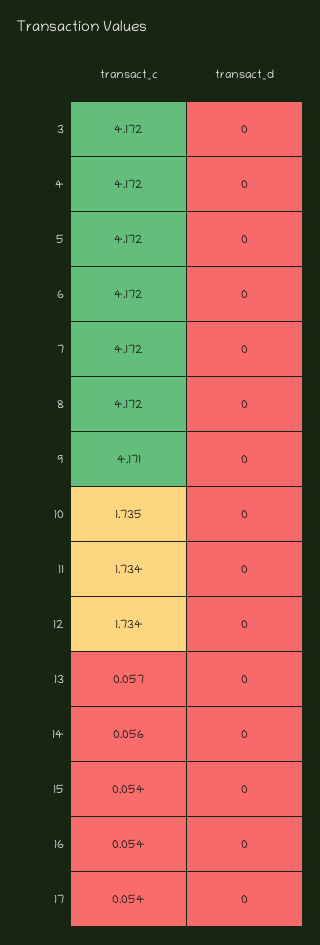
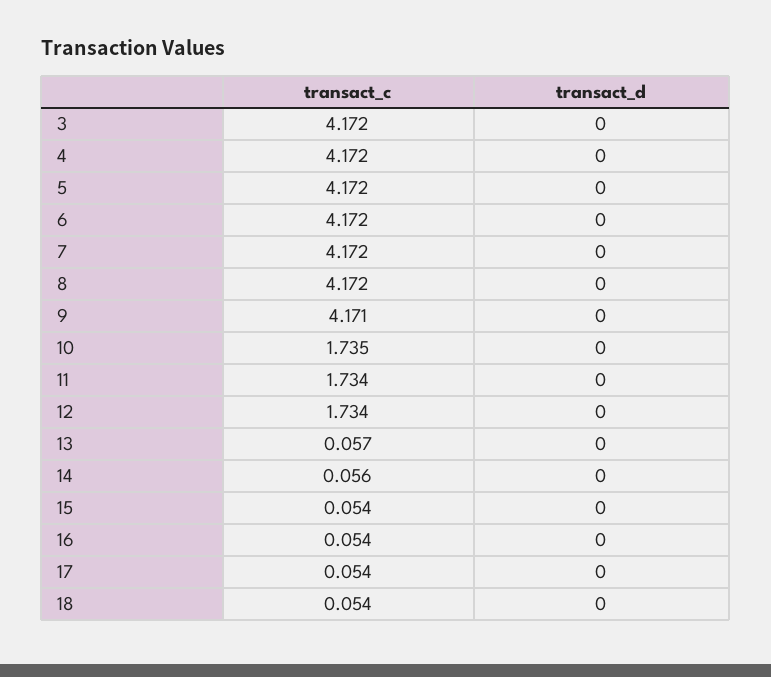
  {
    "transact_c": {
      "3": 4.172,
      "4": 4.172,
      "5": 4.172,
      "6": 4.172,
      "7": 4.172,
      "8": 4.172,
      "9": 4.171,
      "10": 1.735,
      "11": 1.734,
      "12": 1.734,
      "13": 0.057,
      "14": 0.056,
      "15": 0.054,
      "16": 0.054,
-     "17": 0.054
+     "17": 0.054,
+     "18": 0.054
    },
    "transact_d": {
      "3": 0,
      "4": 0,
      "5": 0,
      "6": 0,
      "7": 0,
      "8": 0,
      "9": 0,
      "10": 0,
      "11": 0,
      "12": 0,
      "13": 0,
      "14": 0,
      "15": 0,
      "16": 0,
-     "17": 0
+     "17": 0,
+     "18": 0
    }
  }

